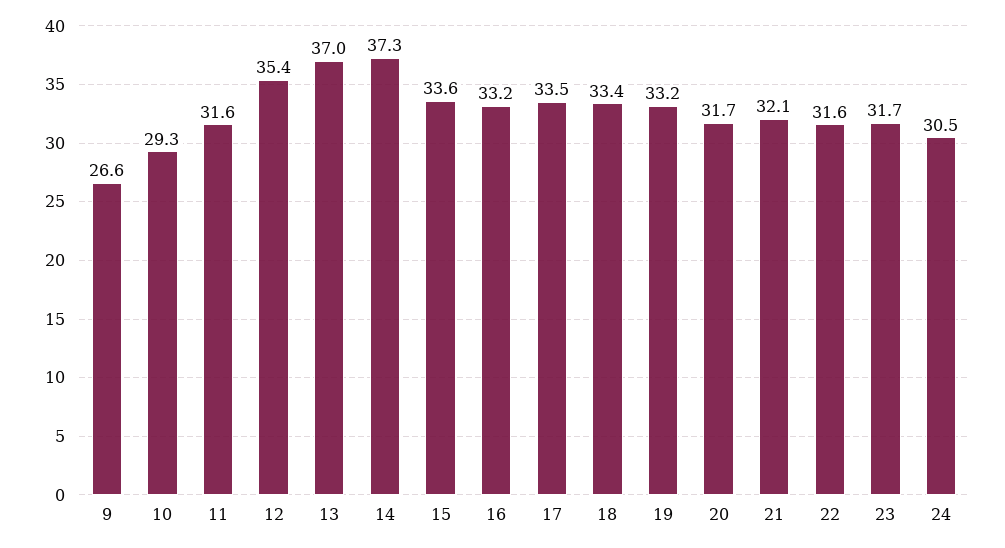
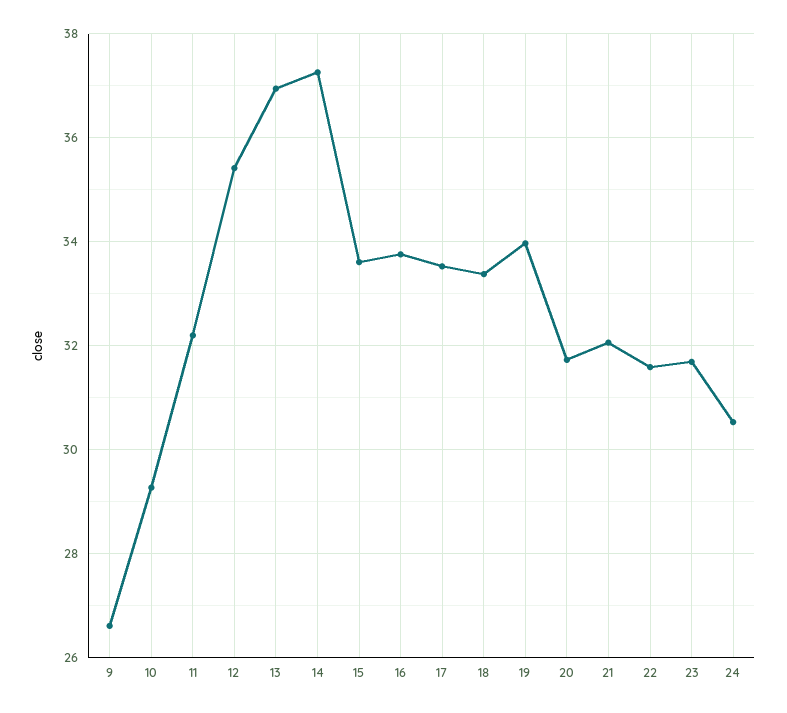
  {
    "9": 26.6,
    "10": 29.3,
-   "11": 31.6,
+   "11": 32.2,
    "12": 35.4,
    "13": 37,
    "14": 37.3,
    "15": 33.6,
-   "16": 33.2,
+   "16": 33.8,
    "17": 33.5,
    "18": 33.4,
-   "19": 33.2,
+   "19": 34,
    "20": 31.7,
    "21": 32.1,
    "22": 31.6,
    "23": 31.7,
    "24": 30.5
  }

